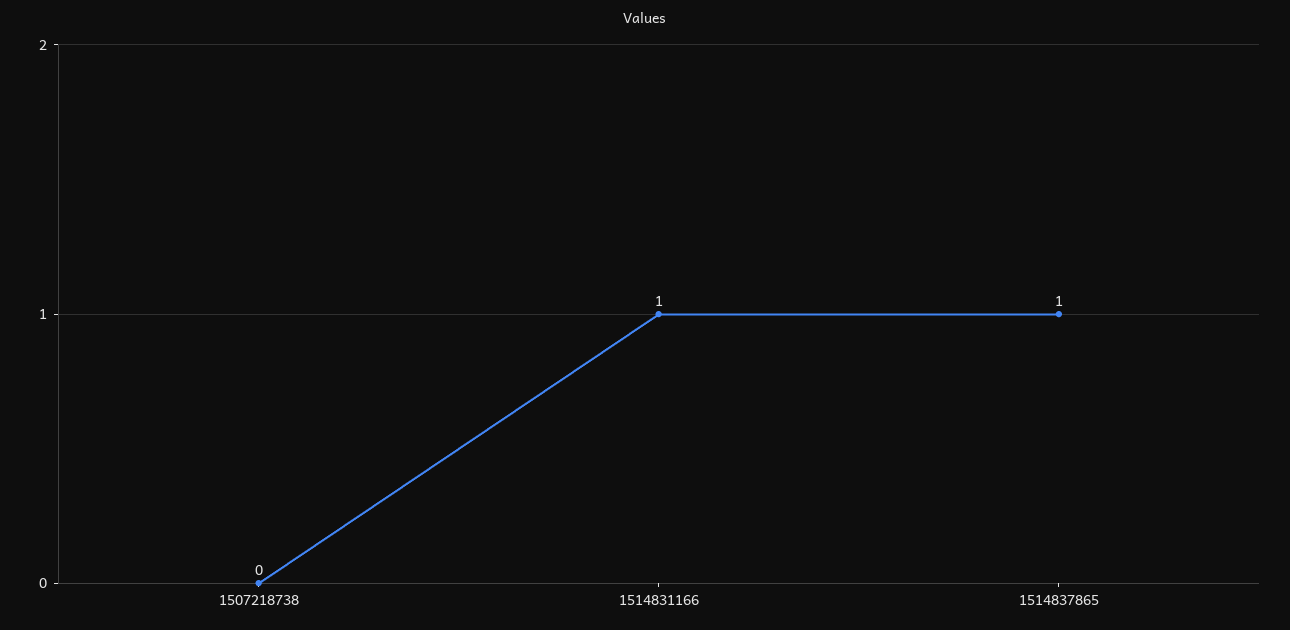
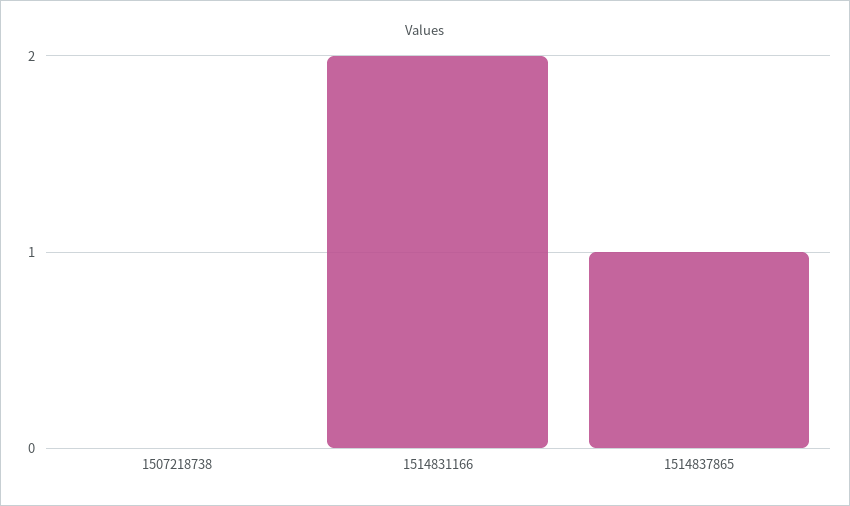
  {
    "1507218738": 0,
-   "1514831166": 1,
+   "1514831166": 2,
    "1514837865": 1
  }

